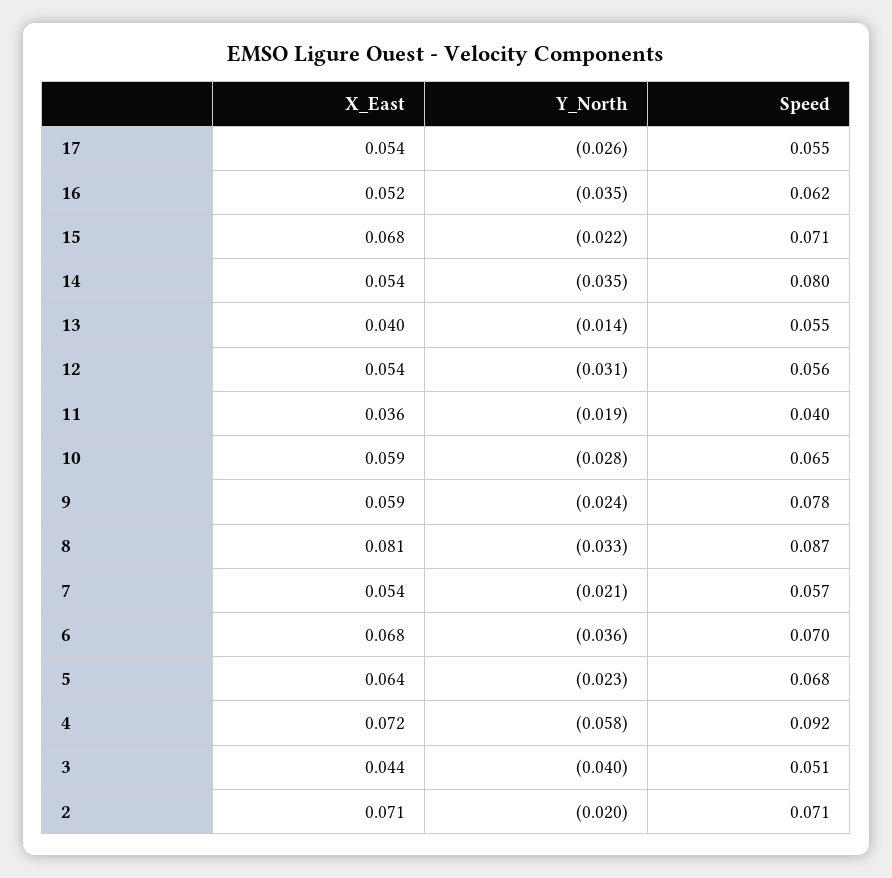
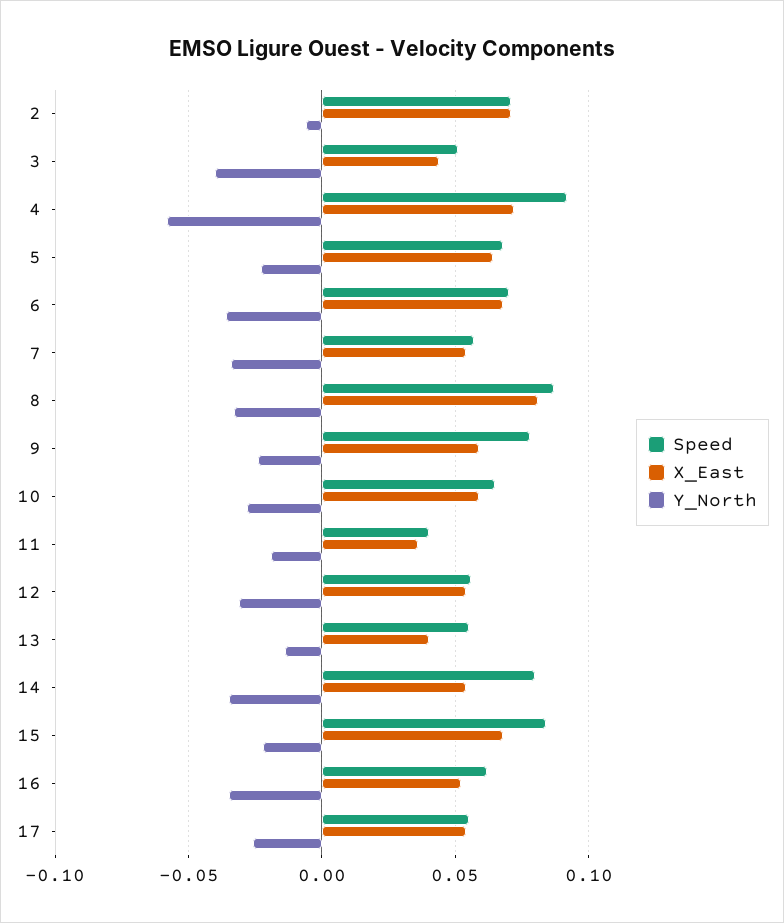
  {
    "X_East": {
      "17": 0.054,
      "16": 0.052,
      "15": 0.068,
      "14": 0.054,
      "13": 0.04,
      "12": 0.054,
      "11": 0.036,
      "10": 0.059,
      "9": 0.059,
      "8": 0.081,
      "7": 0.054,
      "6": 0.068,
      "5": 0.064,
      "4": 0.072,
      "3": 0.044,
      "2": 0.071
    },
    "Y_North": {
      "17": -0.026,
      "16": -0.035,
      "15": -0.022,
      "14": -0.035,
      "13": -0.014,
      "12": -0.031,
      "11": -0.019,
      "10": -0.028,
      "9": -0.024,
      "8": -0.033,
-     "7": -0.021,
+     "7": -0.035,
      "6": -0.036,
      "5": -0.023,
      "4": -0.058,
      "3": -0.04,
-     "2": -0.02
+     "2": -0.005
    },
    "Speed": {
      "17": 0.055,
      "16": 0.062,
-     "15": 0.071,
+     "15": 0.085,
      "14": 0.08,
      "13": 0.055,
      "12": 0.056,
      "11": 0.04,
      "10": 0.065,
      "9": 0.078,
      "8": 0.087,
      "7": 0.057,
      "6": 0.07,
      "5": 0.068,
      "4": 0.092,
      "3": 0.051,
      "2": 0.071
    }
  }

